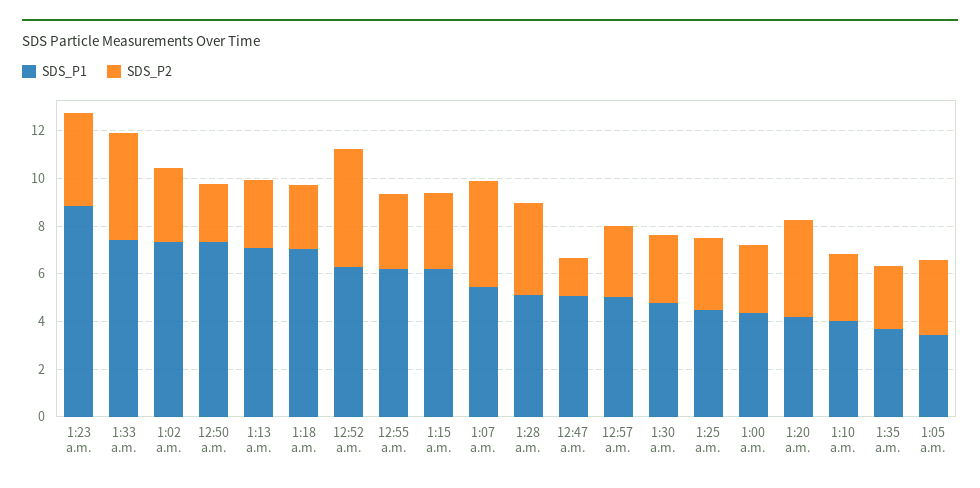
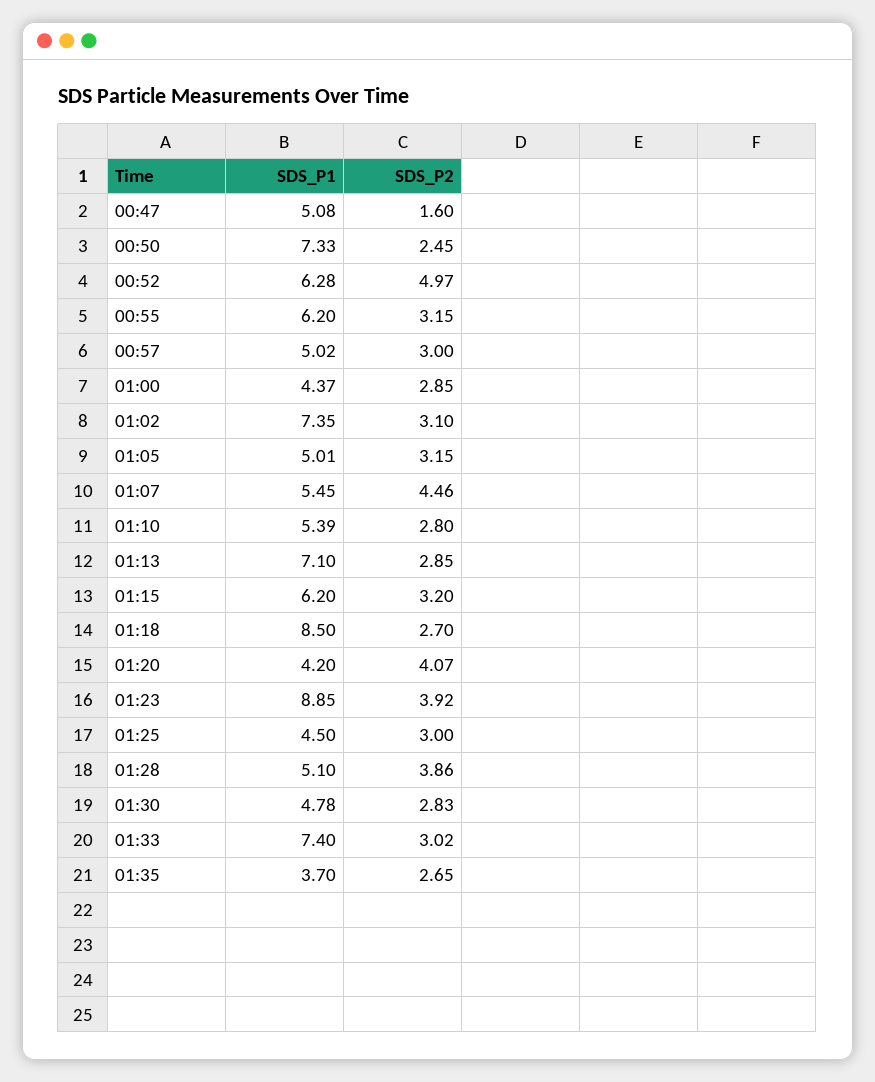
  {
    "SDS_P1": {
      "1:23 a.m.": 8.85,
      "1:33 a.m.": 7.4,
      "1:02 a.m.": 7.35,
      "12:50 a.m.": 7.33,
      "1:13 a.m.": 7.1,
-     "1:18 a.m.": 7,
+     "1:18 a.m.": 8.5,
      "12:52 a.m.": 6.28,
      "12:55 a.m.": 6.2,
      "1:15 a.m.": 6.2,
      "1:07 a.m.": 5.45,
      "1:28 a.m.": 5.1,
      "12:47 a.m.": 5.08,
      "12:57 a.m.": 5.02,
      "1:30 a.m.": 4.78,
      "1:25 a.m.": 4.5,
      "1:00 a.m.": 4.37,
      "1:20 a.m.": 4.2,
-     "1:10 a.m.": 4,
+     "1:10 a.m.": 5.39,
      "1:35 a.m.": 3.7,
-     "1:05 a.m.": 3.5
+     "1:05 a.m.": 5.01
    },
    "SDS_P2": {
      "1:23 a.m.": 3.92,
-     "1:33 a.m.": 4.5,
+     "1:33 a.m.": 3.02,
      "1:02 a.m.": 3.1,
      "12:50 a.m.": 2.45,
      "1:13 a.m.": 2.85,
      "1:18 a.m.": 2.7,
      "12:52 a.m.": 4.97,
      "12:55 a.m.": 3.15,
      "1:15 a.m.": 3.2,
      "1:07 a.m.": 4.46,
      "1:28 a.m.": 3.86,
      "12:47 a.m.": 1.6,
      "12:57 a.m.": 3,
      "1:30 a.m.": 2.83,
      "1:25 a.m.": 3,
      "1:00 a.m.": 2.85,
      "1:20 a.m.": 4.07,
      "1:10 a.m.": 2.8,
      "1:35 a.m.": 2.65,
      "1:05 a.m.": 3.15
    }
  }

